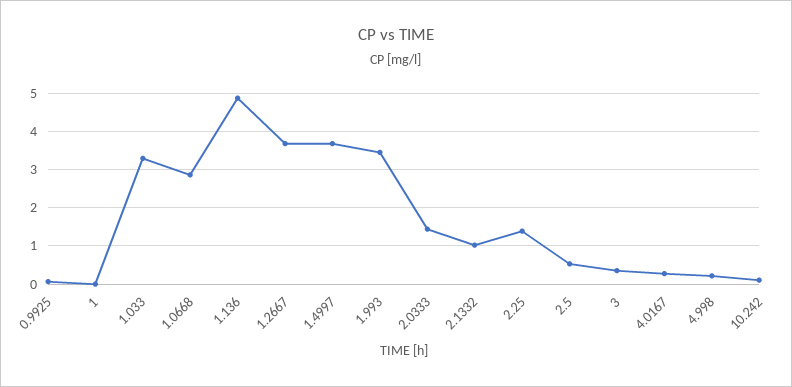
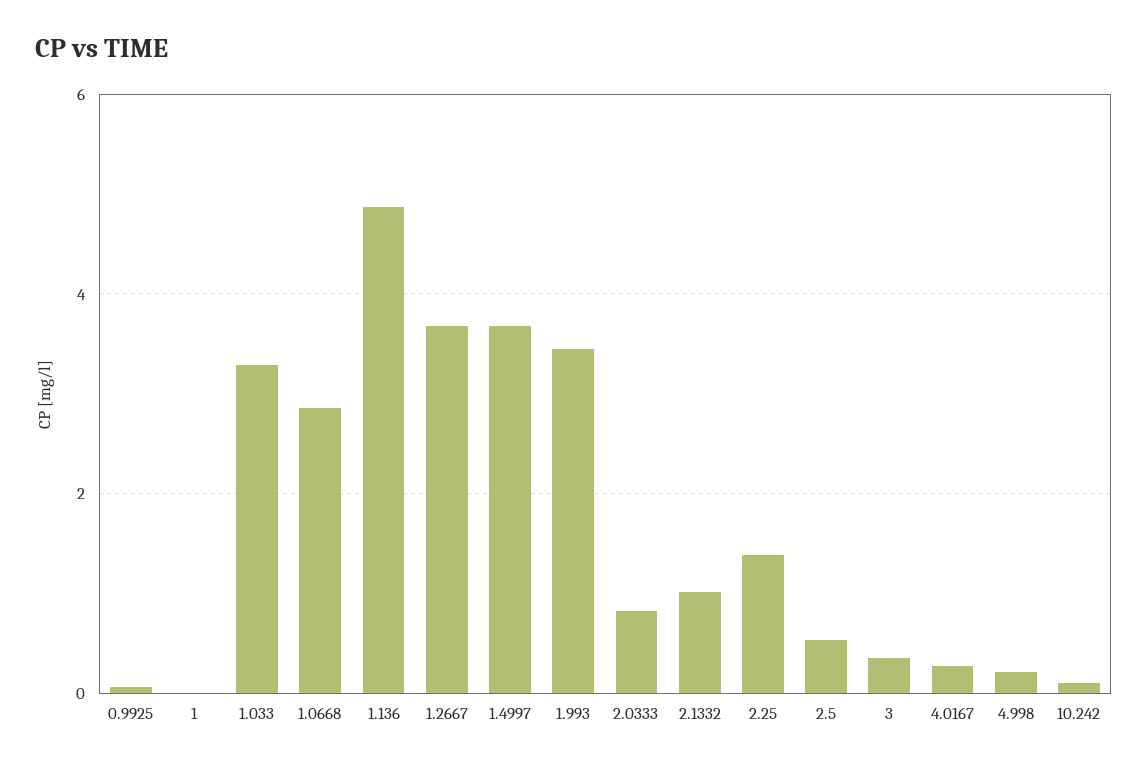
  {
    "0.9925": 0,
    "1": 0,
    "1.033": 3.2,
    "1.0668": 2.8,
    "1.136": 4.8,
    "1.2667": 3.6,
    "1.4997": 3.6,
    "1.993": 3.4,
-   "2.0333": 1.4,
+   "2.0333": 0.8,
    "2.1332": 1,
    "2.25": 1.4,
    "2.5": 0.6,
    "3": 0.4,
    "4.0167": 0.2,
    "4.998": 0.2,
    "10.242": 0.2
  }

